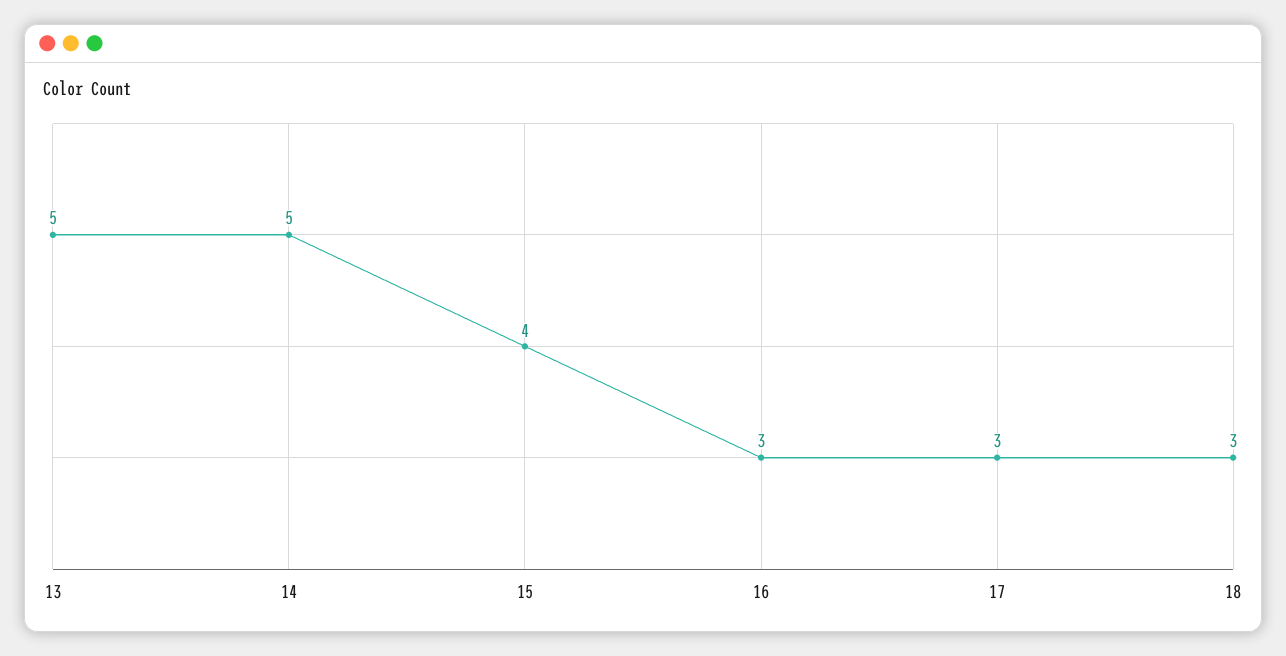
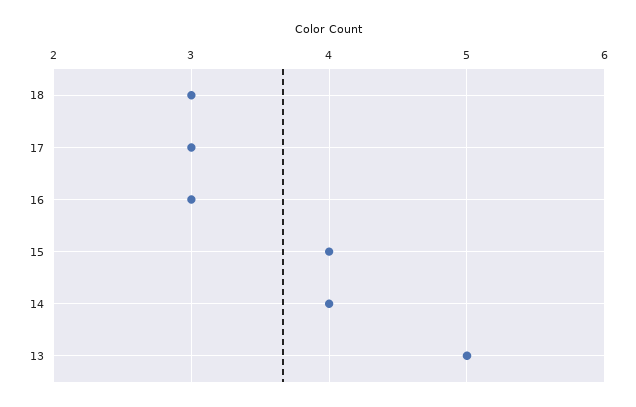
  {
    "13": 5,
-   "14": 5,
+   "14": 4,
    "15": 4,
    "16": 3,
    "17": 3,
    "18": 3
  }

